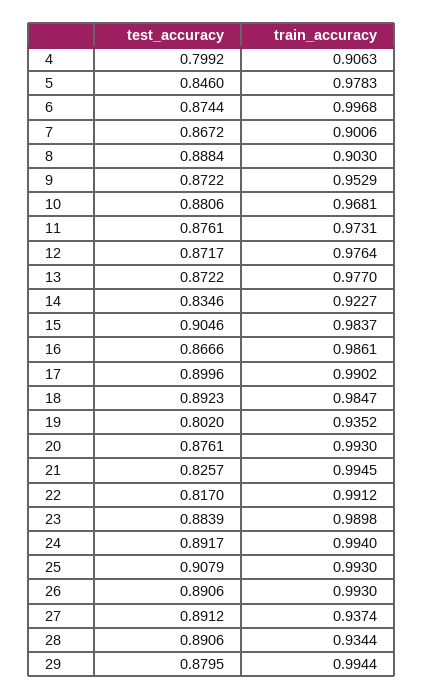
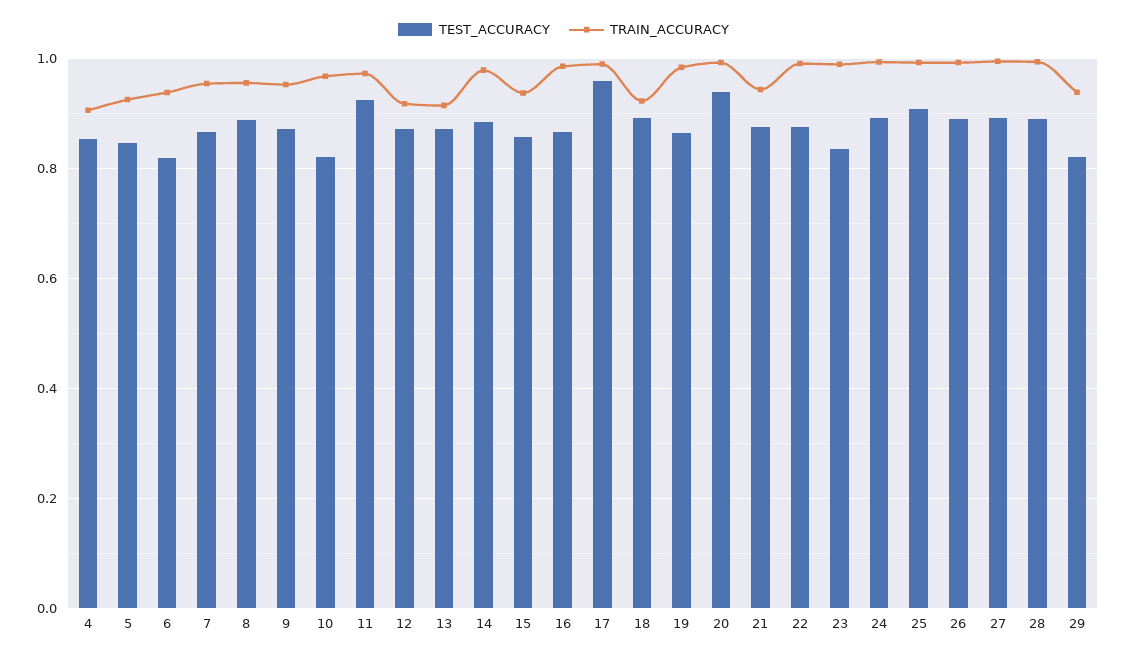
  {
    "test_accuracy": {
-     "4": 0.7992,
+     "4": 0.86,
      "5": 0.846,
-     "6": 0.8744,
+     "6": 0.82,
      "7": 0.8672,
      "8": 0.8884,
      "9": 0.8722,
-     "10": 0.8806,
+     "10": 0.82,
-     "11": 0.8761,
+     "11": 0.92,
      "12": 0.8717,
      "13": 0.8722,
-     "14": 0.8346,
+     "14": 0.88,
-     "15": 0.9046,
+     "15": 0.86,
      "16": 0.8666,
-     "17": 0.8996,
+     "17": 0.96,
      "18": 0.8923,
-     "19": 0.802,
+     "19": 0.86,
-     "20": 0.8761,
+     "20": 0.94,
-     "21": 0.8257,
+     "21": 0.88,
-     "22": 0.817,
+     "22": 0.88,
-     "23": 0.8839,
+     "23": 0.84,
      "24": 0.8917,
      "25": 0.9079,
      "26": 0.8906,
      "27": 0.8912,
      "28": 0.8906,
-     "29": 0.8795
+     "29": 0.82
    },
    "train_accuracy": {
      "4": 0.9063,
-     "5": 0.9783,
+     "5": 0.92,
-     "6": 0.9968,
+     "6": 0.94,
-     "7": 0.9006,
+     "7": 0.96,
-     "8": 0.903,
+     "8": 0.96,
      "9": 0.9529,
      "10": 0.9681,
      "11": 0.9731,
-     "12": 0.9764,
+     "12": 0.92,
-     "13": 0.977,
+     "13": 0.92,
-     "14": 0.9227,
+     "14": 0.98,
-     "15": 0.9837,
+     "15": 0.94,
      "16": 0.9861,
      "17": 0.9902,
-     "18": 0.9847,
+     "18": 0.92,
-     "19": 0.9352,
+     "19": 0.98,
      "20": 0.993,
-     "21": 0.9945,
+     "21": 0.94,
      "22": 0.9912,
      "23": 0.9898,
      "24": 0.994,
      "25": 0.993,
      "26": 0.993,
-     "27": 0.9374,
+     "27": 1,
-     "28": 0.9344,
+     "28": 1,
-     "29": 0.9944
+     "29": 0.94
    }
  }

